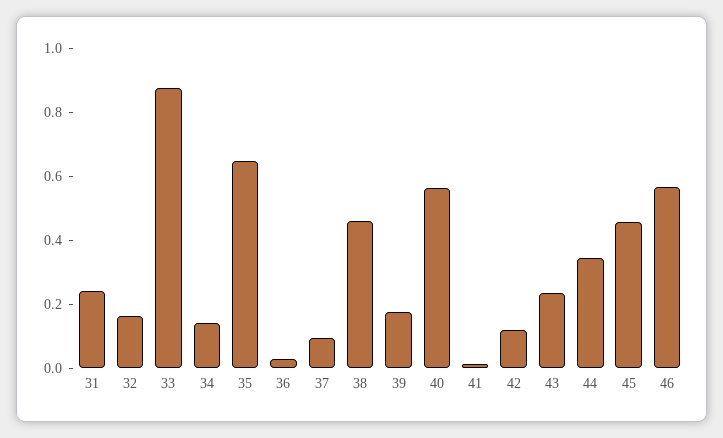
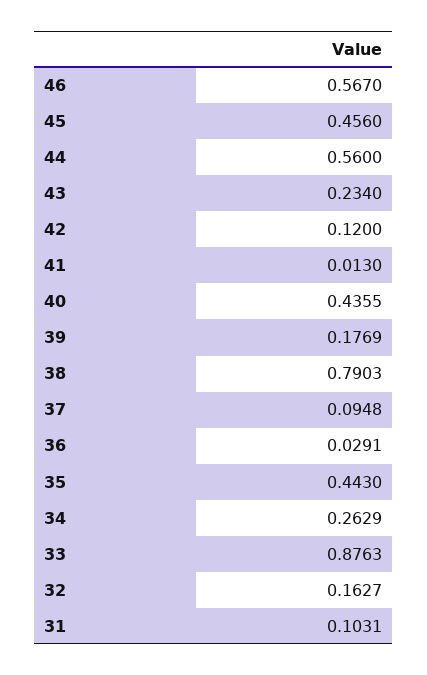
  {
-   "31": 0.25,
+   "31": 0.1031,
    "32": 0.1627,
    "33": 0.8763,
-   "34": 0.15,
+   "34": 0.2629,
-   "35": 0.65,
+   "35": 0.443,
    "36": 0.0291,
    "37": 0.0948,
-   "38": 0.45,
+   "38": 0.7903,
    "39": 0.1769,
-   "40": 0.55,
+   "40": 0.4355,
    "41": 0.013,
    "42": 0.12,
    "43": 0.234,
-   "44": 0.35,
+   "44": 0.56,
    "45": 0.456,
    "46": 0.567
  }

